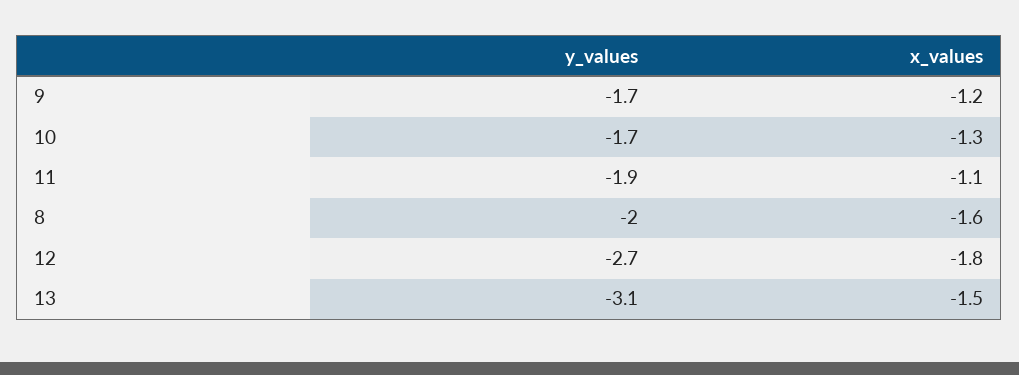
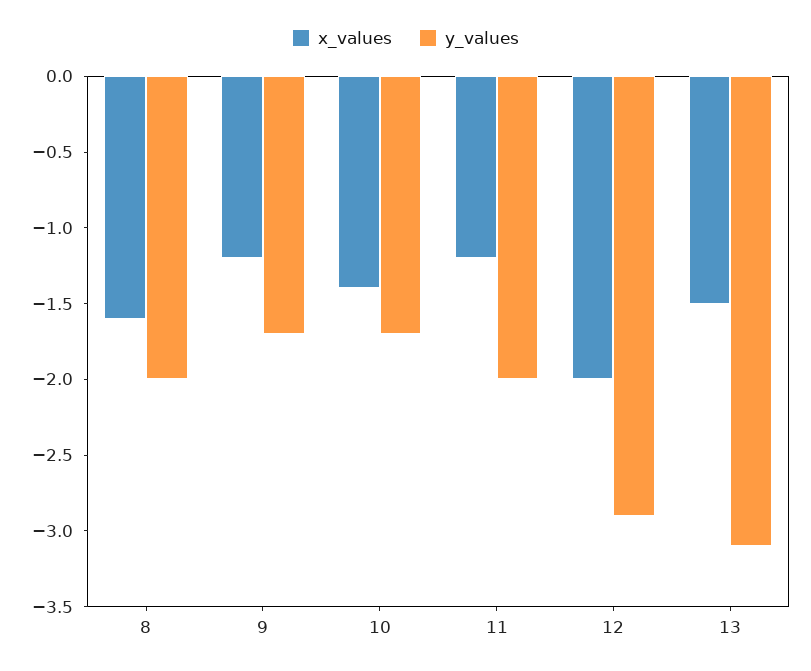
  {
    "y_values": {
      "9": -1.7,
      "10": -1.7,
-     "11": -1.9,
+     "11": -2,
      "8": -2,
-     "12": -2.7,
+     "12": -2.9,
      "13": -3.1
    },
    "x_values": {
      "9": -1.2,
-     "10": -1.3,
+     "10": -1.4,
-     "11": -1.1,
+     "11": -1.2,
      "8": -1.6,
-     "12": -1.8,
+     "12": -2,
      "13": -1.5
    }
  }

